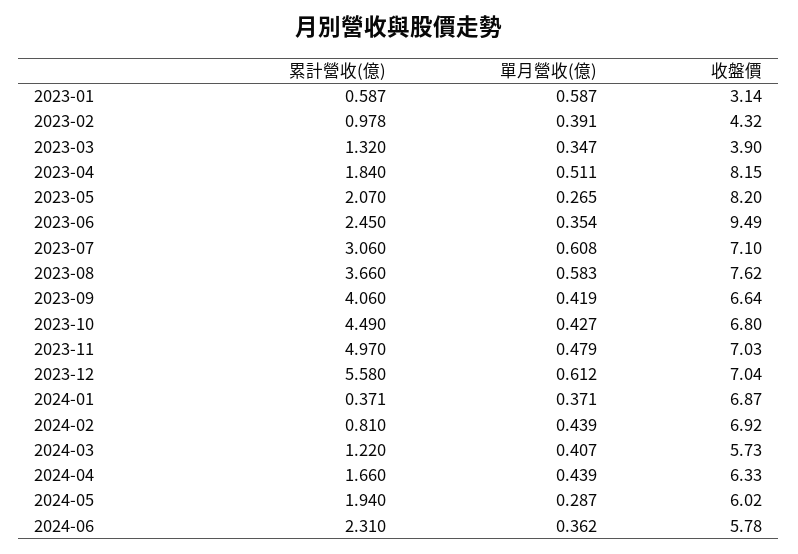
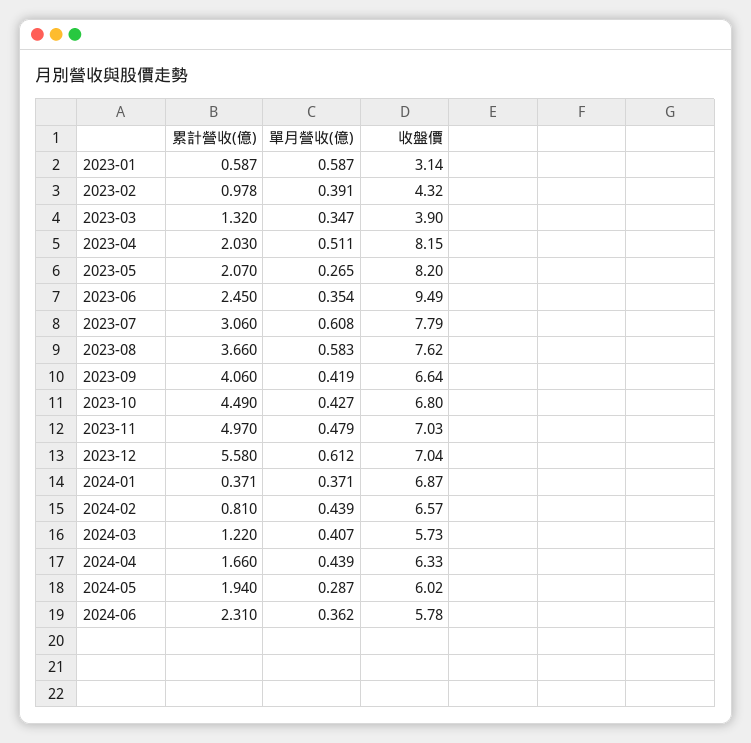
  {
    "累計營收(億)": {
      "2023-01": 0.587,
      "2023-02": 0.978,
      "2023-03": 1.32,
-     "2023-04": 1.84,
+     "2023-04": 2.03,
      "2023-05": 2.07,
      "2023-06": 2.45,
      "2023-07": 3.06,
      "2023-08": 3.66,
      "2023-09": 4.06,
      "2023-10": 4.49,
      "2023-11": 4.97,
      "2023-12": 5.58,
      "2024-01": 0.371,
      "2024-02": 0.81,
      "2024-03": 1.22,
      "2024-04": 1.66,
      "2024-05": 1.94,
      "2024-06": 2.31
    },
    "單月營收(億)": {
      "2023-01": 0.587,
      "2023-02": 0.391,
      "2023-03": 0.347,
      "2023-04": 0.511,
      "2023-05": 0.265,
      "2023-06": 0.354,
      "2023-07": 0.608,
      "2023-08": 0.583,
      "2023-09": 0.419,
      "2023-10": 0.427,
      "2023-11": 0.479,
      "2023-12": 0.612,
      "2024-01": 0.371,
      "2024-02": 0.439,
      "2024-03": 0.407,
      "2024-04": 0.439,
      "2024-05": 0.287,
      "2024-06": 0.362
    },
    "收盤價": {
      "2023-01": 3.14,
      "2023-02": 4.32,
      "2023-03": 3.9,
      "2023-04": 8.15,
      "2023-05": 8.2,
      "2023-06": 9.49,
-     "2023-07": 7.1,
+     "2023-07": 7.79,
      "2023-08": 7.62,
      "2023-09": 6.64,
      "2023-10": 6.8,
      "2023-11": 7.03,
      "2023-12": 7.04,
      "2024-01": 6.87,
-     "2024-02": 6.92,
+     "2024-02": 6.57,
      "2024-03": 5.73,
      "2024-04": 6.33,
      "2024-05": 6.02,
      "2024-06": 5.78
    }
  }

